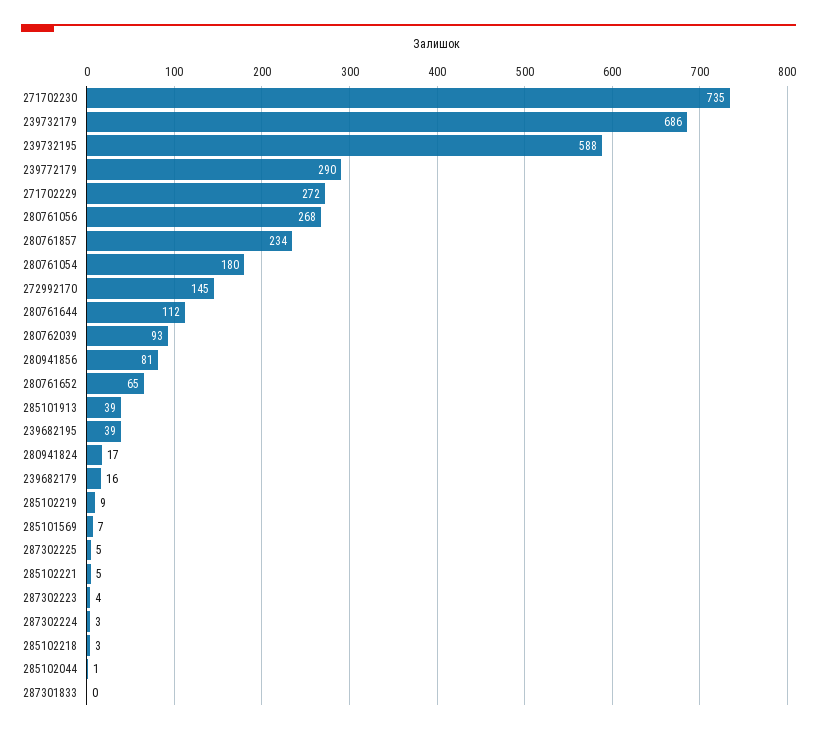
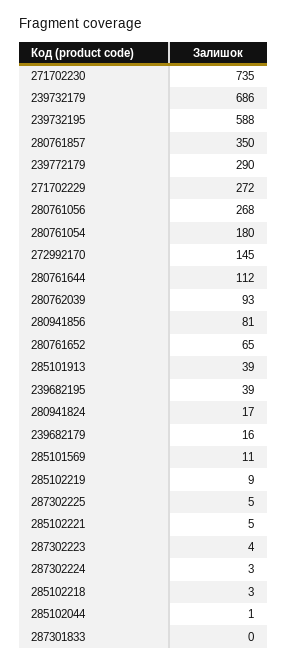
  {
    "271702230": 735,
    "239732179": 686,
    "239732195": 588,
    "239772179": 290,
    "271702229": 272,
    "280761056": 268,
-   "280761857": 234,
+   "280761857": 350,
    "280761054": 180,
    "272992170": 145,
    "280761644": 112,
    "280762039": 93,
    "280941856": 81,
    "280761652": 65,
    "285101913": 39,
    "239682195": 39,
    "280941824": 17,
    "239682179": 16,
    "285102219": 9,
-   "285101569": 7,
+   "285101569": 11,
    "287302225": 5,
    "285102221": 5,
    "287302223": 4,
    "287302224": 3,
    "285102218": 3,
    "285102044": 1,
    "287301833": 0
  }

